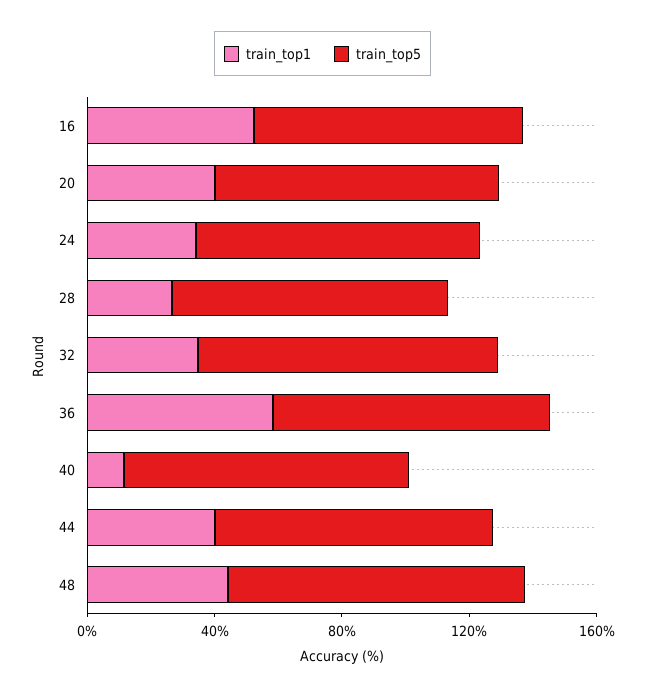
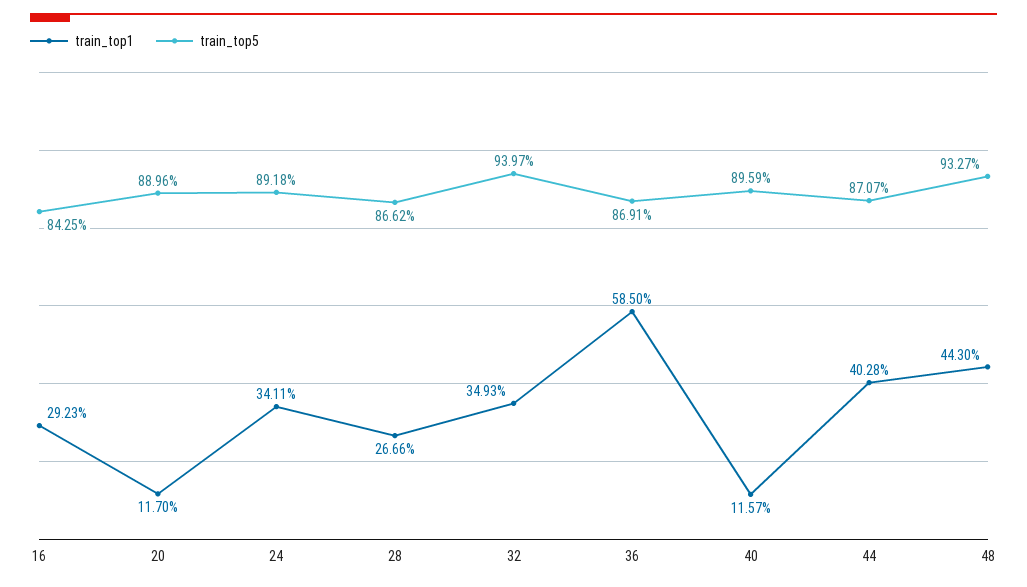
  {
    "train_top1": {
-     "16": 50,
+     "16": 29.23,
-     "20": 40,
+     "20": 11.7,
      "24": 34.11,
      "28": 26.66,
      "32": 34.93,
      "36": 58.5,
      "40": 11.57,
      "44": 40.28,
      "48": 44.3
    },
    "train_top5": {
      "16": 84.25,
      "20": 88.96,
      "24": 89.18,
      "28": 86.62,
      "32": 93.97,
      "36": 86.91,
      "40": 89.59,
      "44": 87.07,
      "48": 93.27
    }
  }

